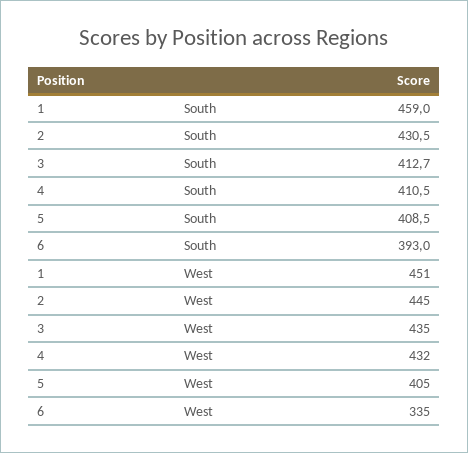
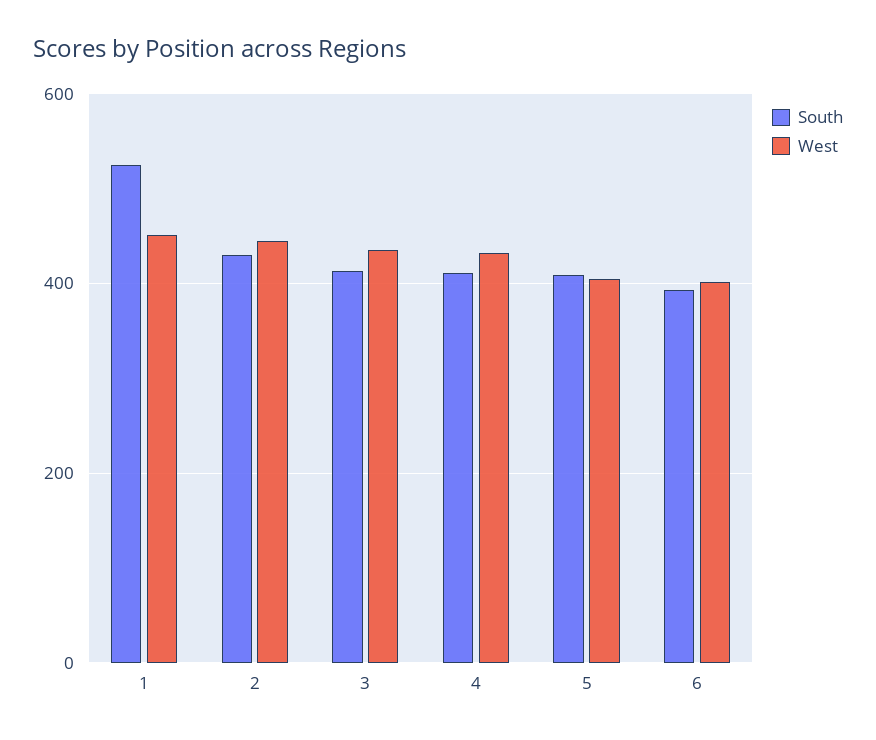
  {
    "South": {
-     "1": 459,
+     "1": 520,
      "2": 430.5,
      "3": 412.7,
      "4": 410.5,
      "5": 408.5,
      "6": 393
    },
    "West": {
      "1": 451,
      "2": 445,
      "3": 435,
      "4": 432,
      "5": 405,
-     "6": 335
+     "6": 400
    }
  }

